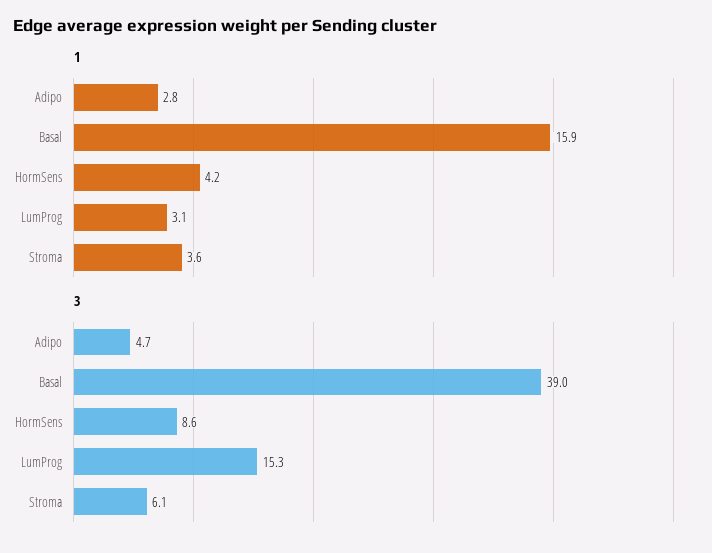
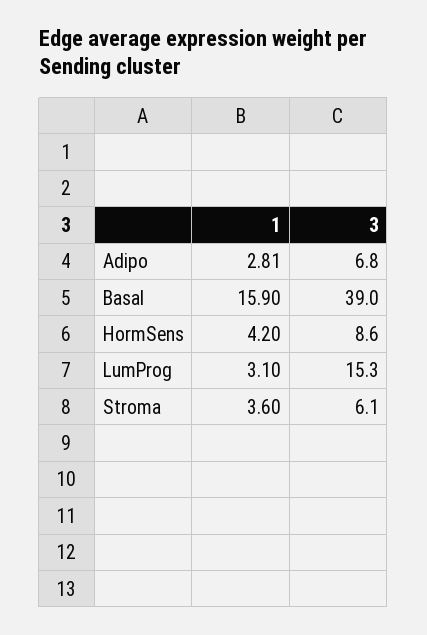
  {
    "1": {
      "Adipo": 2.81,
      "Basal": 15.9,
      "HormSens": 4.2,
      "LumProg": 3.1,
      "Stroma": 3.6
    },
    "3": {
-     "Adipo": 4.7,
+     "Adipo": 6.8,
      "Basal": 39,
      "HormSens": 8.6,
      "LumProg": 15.3,
      "Stroma": 6.1
    }
  }

